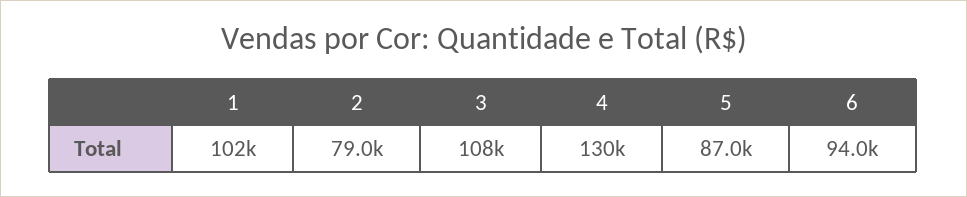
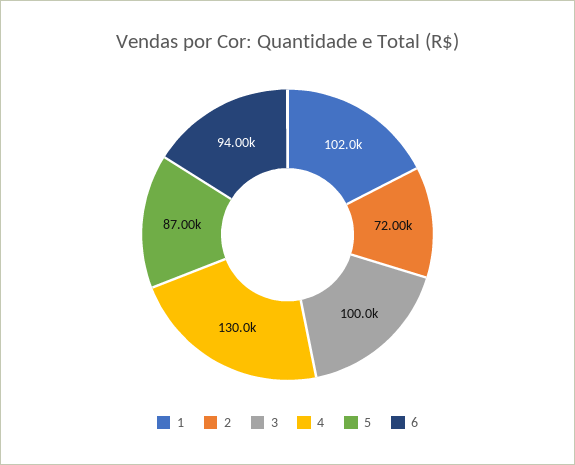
  {
    "1": 102000,
-   "2": 79000,
+   "2": 72000,
-   "3": 108000,
+   "3": 100000,
    "4": 130000,
    "5": 87000,
    "6": 94000
  }

